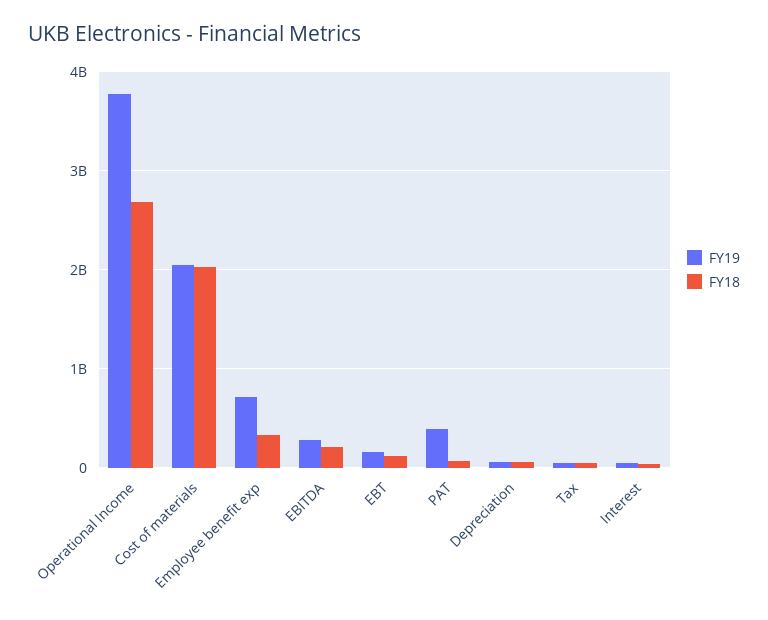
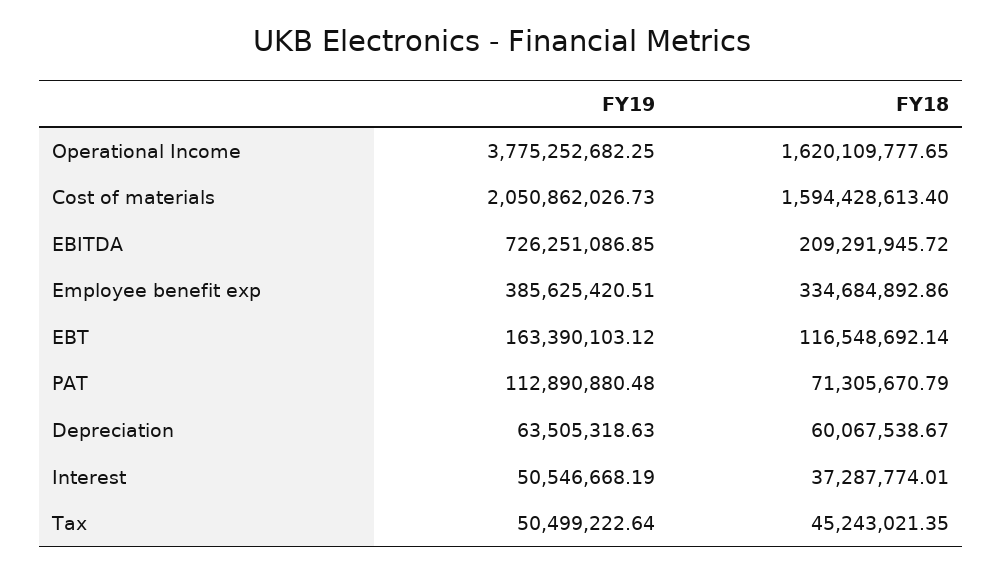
  {
    "FY19": {
      "Operational Income": 3775252682.25,
      "Cost of materials": 2050862026.73,
-     "Employee benefit exp": 700000000,
+     "Employee benefit exp": 385625420.51,
-     "EBITDA": 300000000,
+     "EBITDA": 726251086.85,
      "EBT": 163390103.12,
-     "PAT": 400000000,
+     "PAT": 112890880.48,
      "Depreciation": 63505318.63,
      "Tax": 50499222.64,
      "Interest": 50546668.19
    },
    "FY18": {
-     "Operational Income": 2700000000,
+     "Operational Income": 1620109777.65,
-     "Cost of materials": 2000000000,
+     "Cost of materials": 1594428613.4,
      "Employee benefit exp": 334684892.86,
      "EBITDA": 209291945.72,
      "EBT": 116548692.14,
      "PAT": 71305670.79,
      "Depreciation": 60067538.67,
      "Tax": 45243021.35,
      "Interest": 37287774.01
    }
  }

